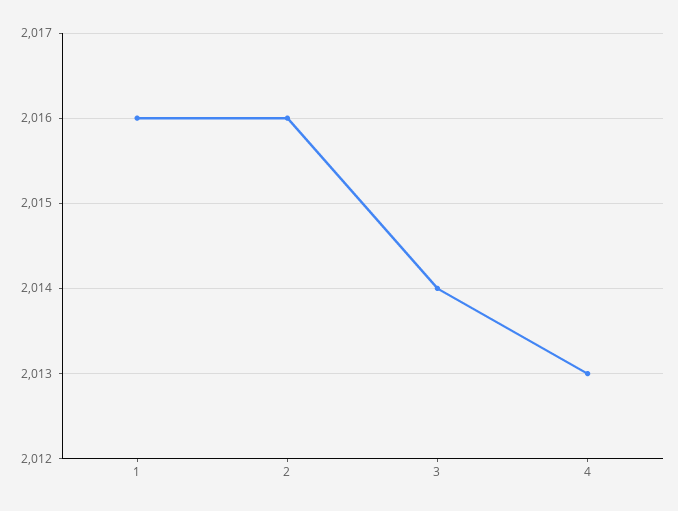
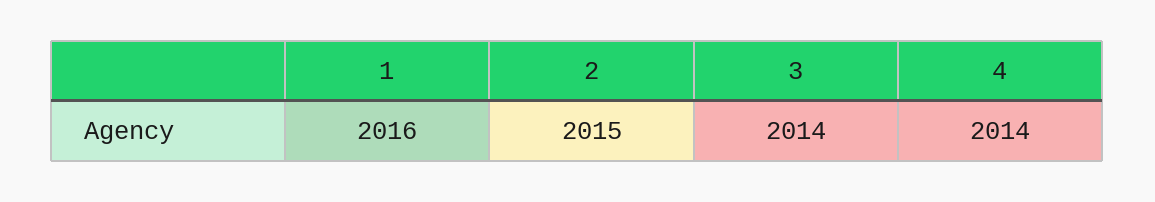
  {
    "1": 2016,
-   "2": 2016,
+   "2": 2015,
    "3": 2014,
-   "4": 2013
+   "4": 2014
  }

